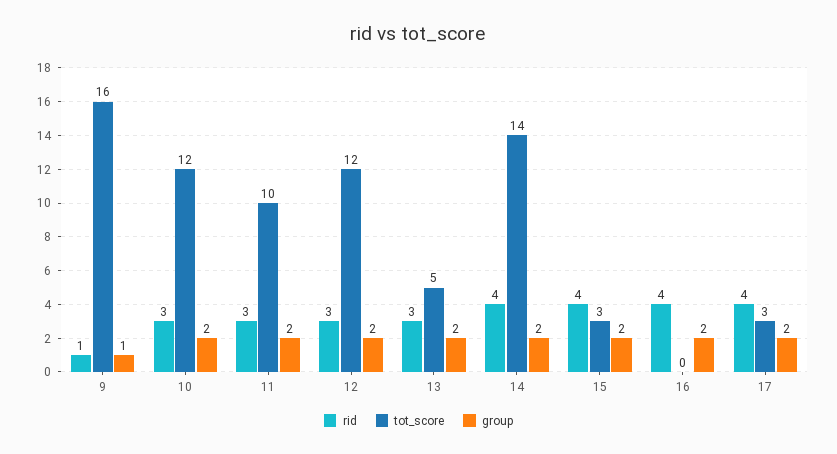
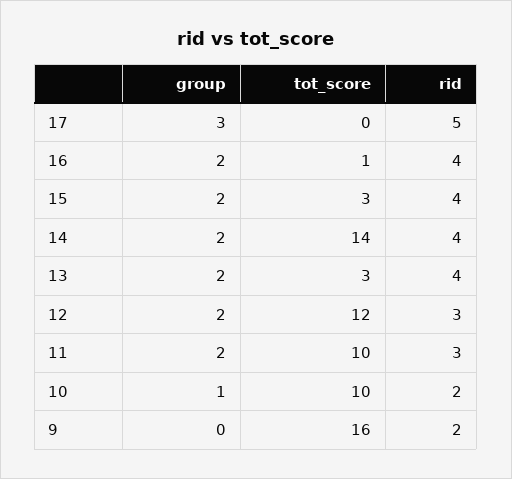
  {
    "rid": {
-     "9": 1,
+     "9": 2,
-     "10": 3,
+     "10": 2,
      "11": 3,
      "12": 3,
-     "13": 3,
+     "13": 4,
      "14": 4,
      "15": 4,
      "16": 4,
-     "17": 4
+     "17": 5
    },
    "tot_score": {
      "9": 16,
-     "10": 12,
+     "10": 10,
      "11": 10,
      "12": 12,
-     "13": 5,
+     "13": 3,
      "14": 14,
      "15": 3,
-     "16": 0,
+     "16": 1,
-     "17": 3
+     "17": 0
    },
    "group": {
-     "9": 1,
+     "9": 0,
-     "10": 2,
+     "10": 1,
      "11": 2,
      "12": 2,
      "13": 2,
      "14": 2,
      "15": 2,
      "16": 2,
-     "17": 2
+     "17": 3
    }
  }

